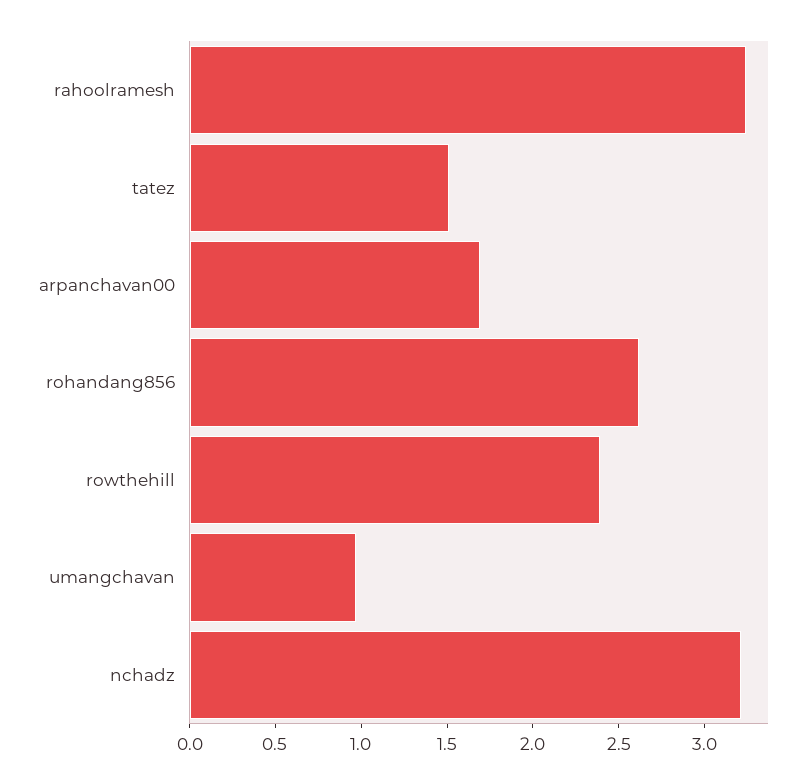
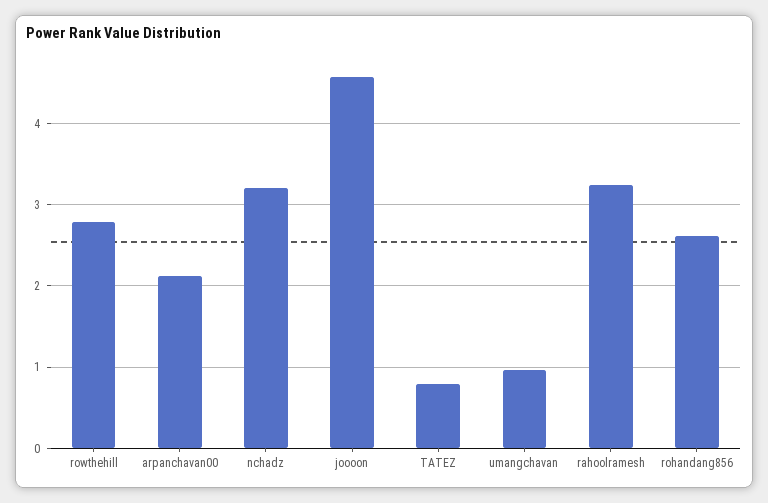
  {
    "rahoolramesh": 3.2,
-   "tatez": 1.5,
+   "tatez": 0.8,
-   "arpanchavan00": 1.7,
+   "arpanchavan00": 2.1,
    "rohandang856": 2.6,
-   "rowthehill": 2.4,
+   "rowthehill": 2.8,
    "umangchavan": 1,
-   "nchadz": 3.2
+   "nchadz": 3.2,
+   "joooon": 4.6
  }

